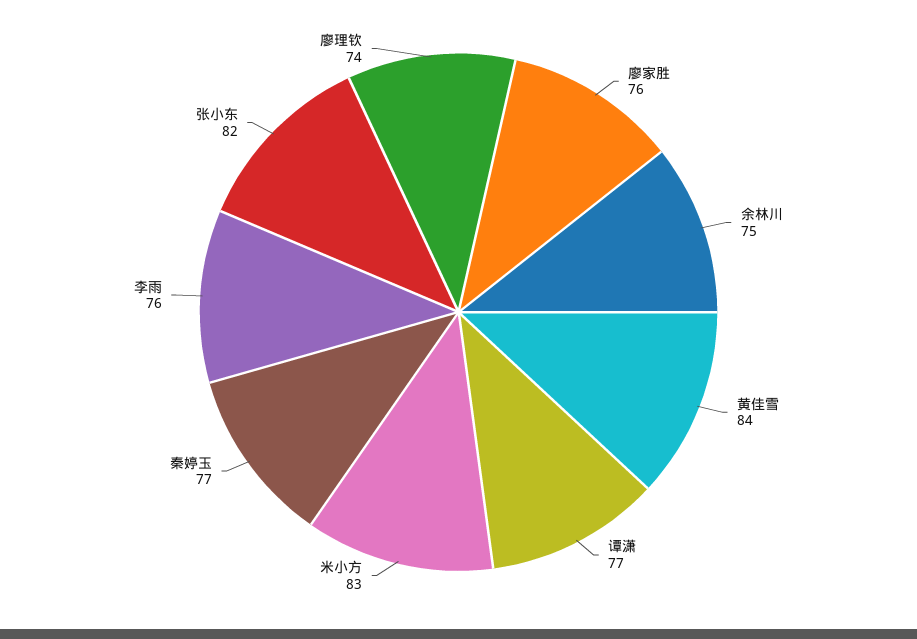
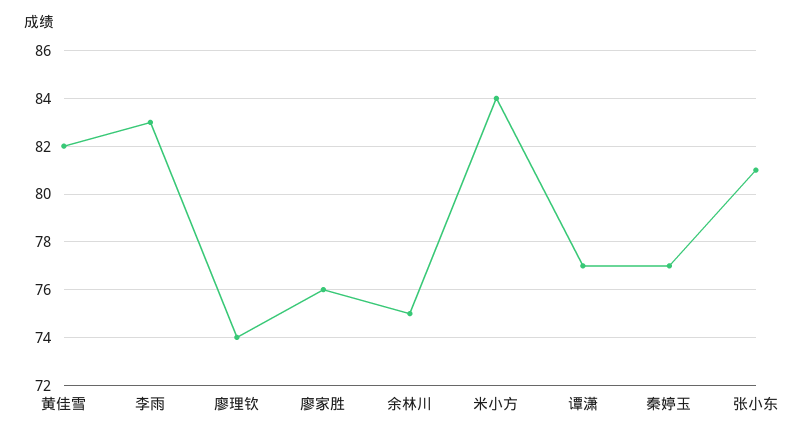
  {
    "廖家胜": 76,
    "余林川": 75,
-   "黄佳雪": 84,
+   "黄佳雪": 82,
    "谭潇": 77,
-   "米小方": 83,
+   "米小方": 84,
    "秦婷玉": 77,
-   "李雨": 76,
+   "李雨": 83,
-   "张小东": 82,
+   "张小东": 81,
    "廖理钦": 74
  }

